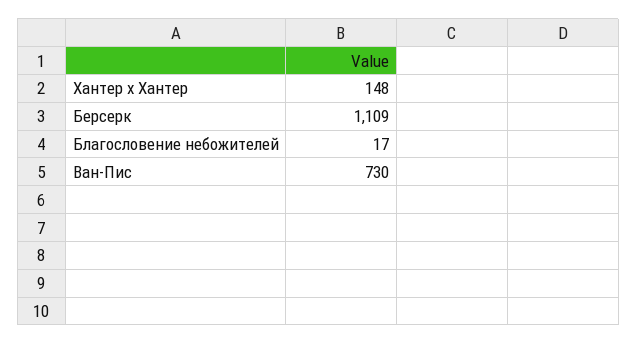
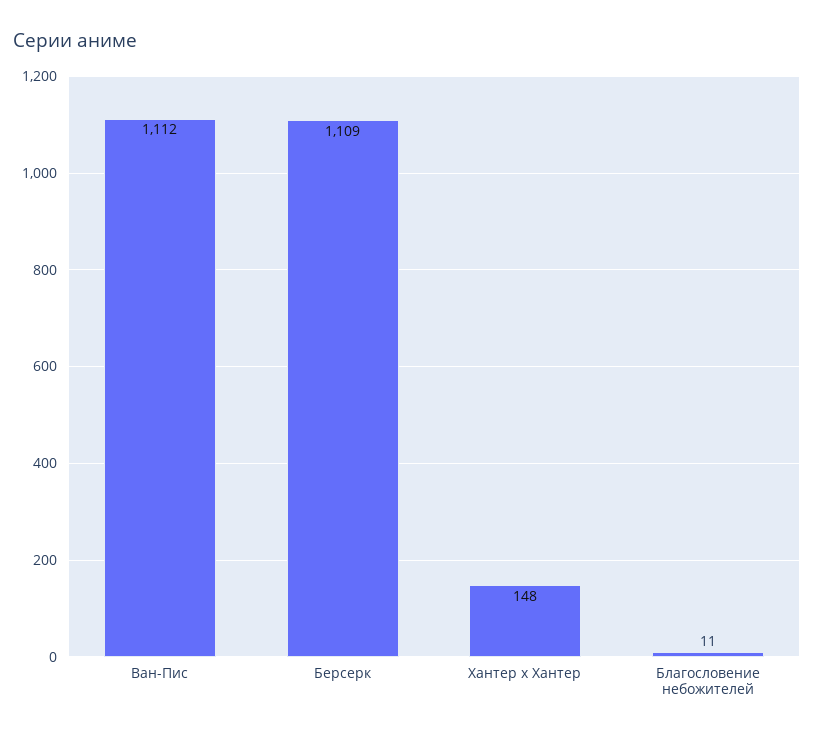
  {
    "Хантер х Хантер": 148,
    "Берсерк": 1109,
-   "Благословение небожителей": 17,
+   "Благословение небожителей": 11,
-   "Ван-Пис": 730
+   "Ван-Пис": 1112
  }

